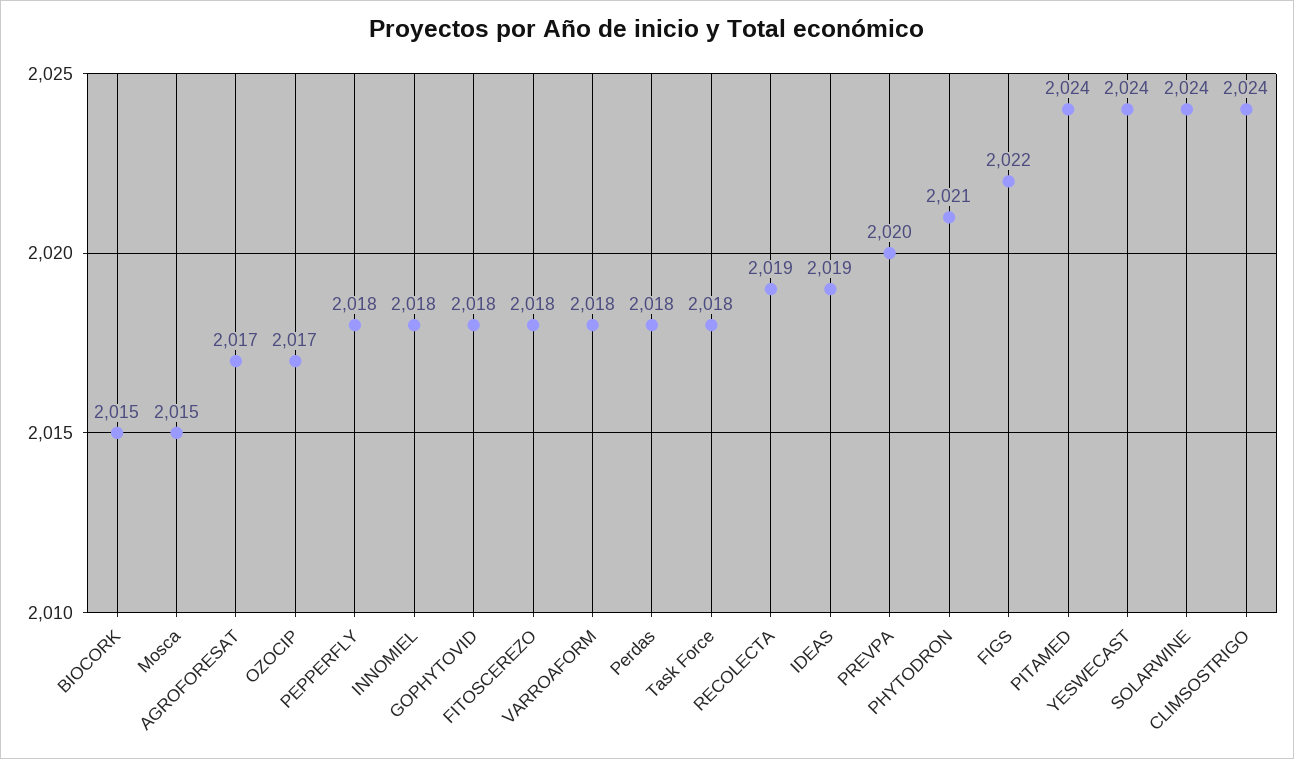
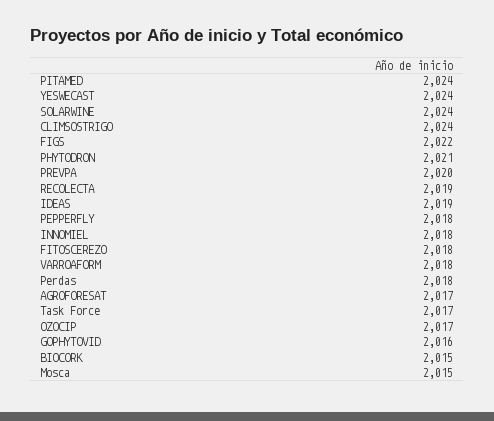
  {
    "BIOCORK": 2015,
    "Mosca": 2015,
    "AGROFORESAT": 2017,
    "OZOCIP": 2017,
    "PEPPERFLY": 2018,
    "INNOMIEL": 2018,
-   "GOPHYTOVID": 2018,
+   "GOPHYTOVID": 2016,
    "FITOSCEREZO": 2018,
    "VARROAFORM": 2018,
    "Perdas": 2018,
-   "Task Force": 2018,
+   "Task Force": 2017,
    "RECOLECTA": 2019,
    "IDEAS": 2019,
    "PREVPA": 2020,
    "PHYTODRON": 2021,
    "FIGS": 2022,
    "PITAMED": 2024,
    "YESWECAST": 2024,
    "SOLARWINE": 2024,
    "CLIMSOSTRIGO": 2024
  }

